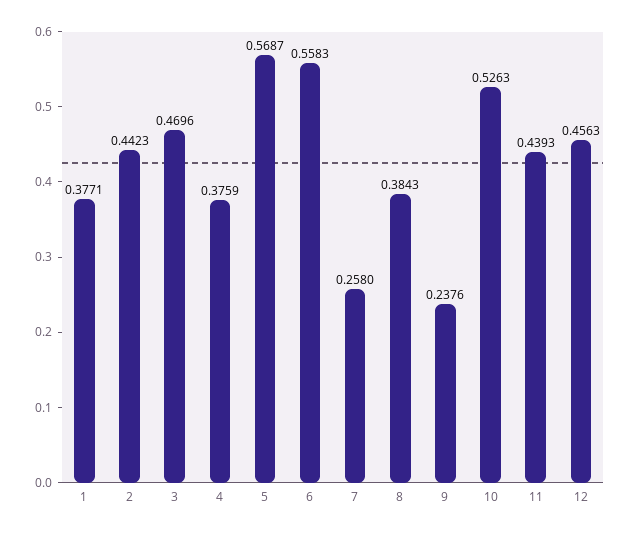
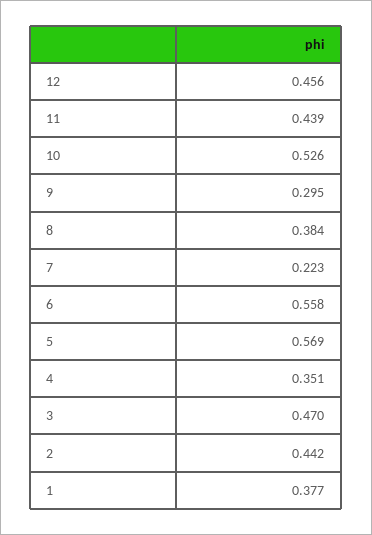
  {
    "1": 0.3771,
    "2": 0.4423,
    "3": 0.4696,
-   "4": 0.3759,
+   "4": 0.351,
    "5": 0.5687,
    "6": 0.5583,
-   "7": 0.258,
+   "7": 0.223,
    "8": 0.3843,
-   "9": 0.2376,
+   "9": 0.295,
    "10": 0.5263,
    "11": 0.4393,
    "12": 0.4563
  }

